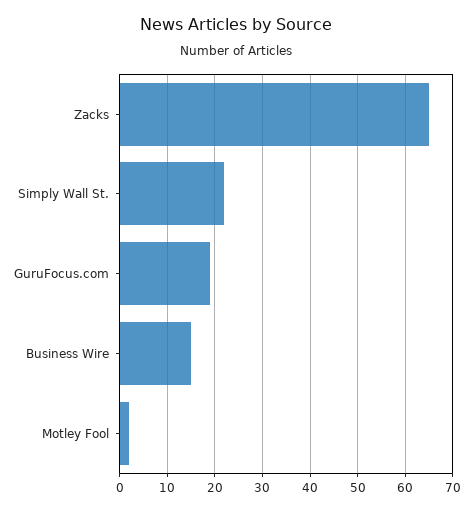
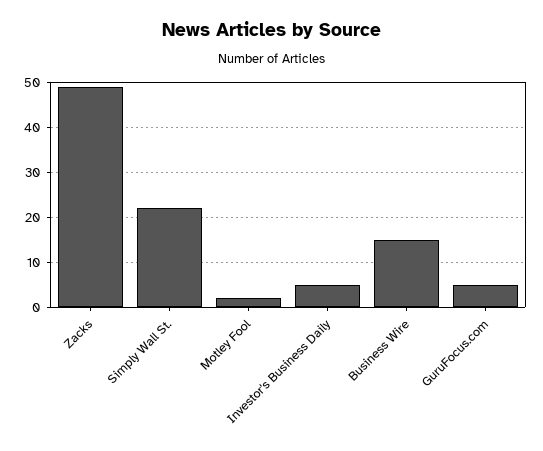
  {
-   "Zacks": 65,
+   "Zacks": 50,
    "Simply Wall St.": 20,
-   "GuruFocus.com": 20,
+   "GuruFocus.com": 5,
    "Business Wire": 15,
-   "Motley Fool": 0
+   "Motley Fool": 0,
+   "Investor's Business Daily": 5
  }

